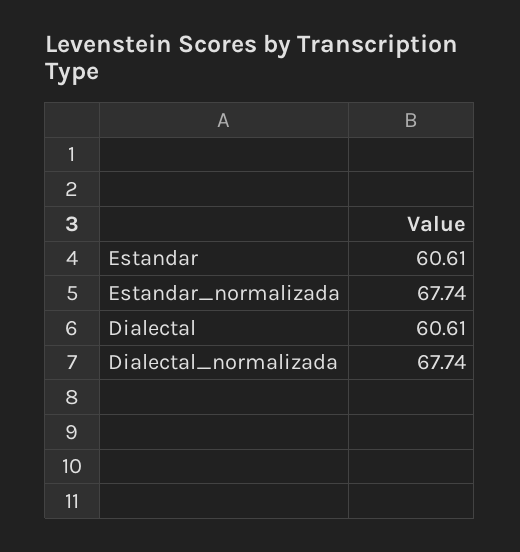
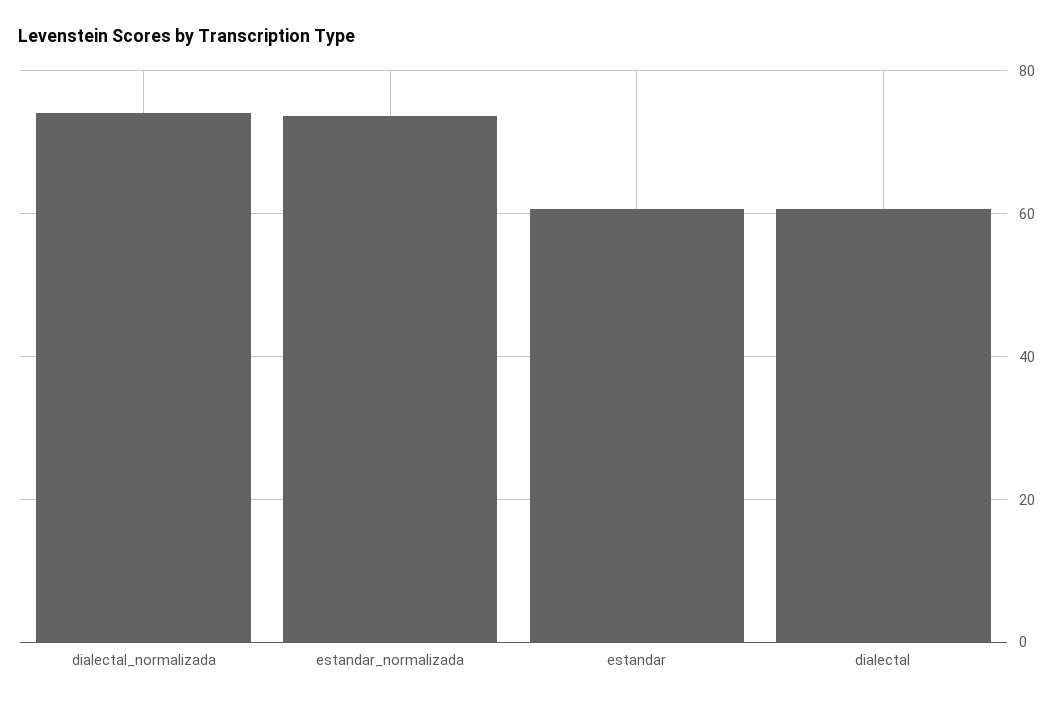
  {
    "Estandar": 60.61,
-   "Estandar_normalizada": 67.74,
+   "Estandar_normalizada": 74,
    "Dialectal": 60.61,
-   "Dialectal_normalizada": 67.74
+   "Dialectal_normalizada": 74
  }

